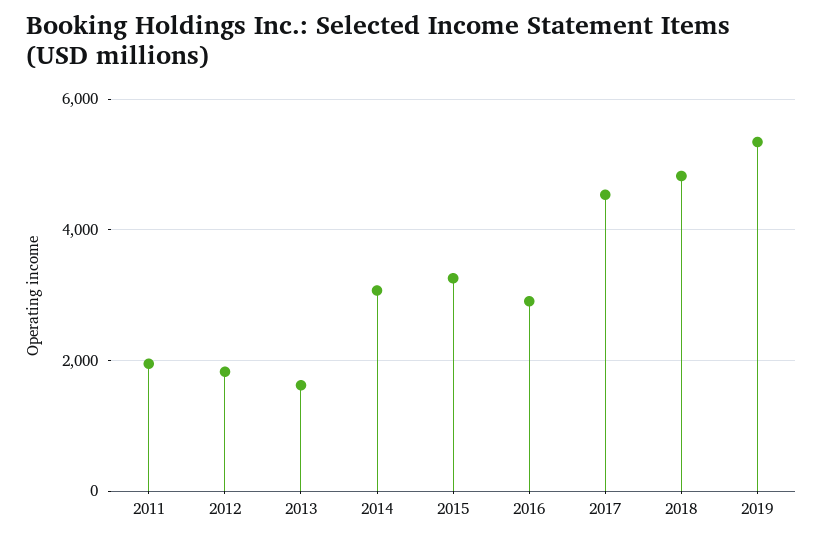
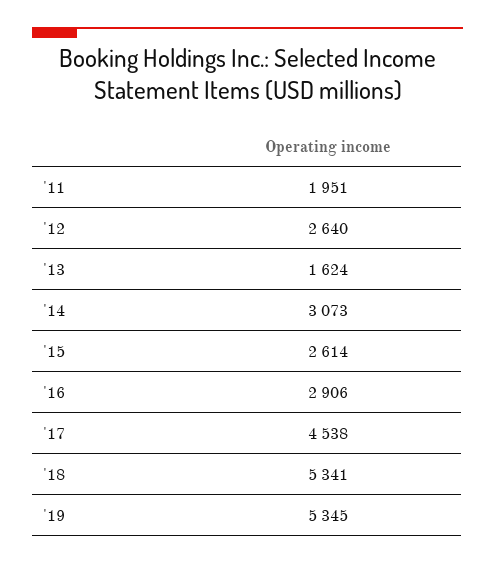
  {
    "2011": 1951,
-   "2012": 1800,
+   "2012": 2640,
    "2013": 1624,
    "2014": 3073,
-   "2015": 3200,
+   "2015": 2614,
    "2016": 2906,
    "2017": 4538,
-   "2018": 4800,
+   "2018": 5341,
    "2019": 5345
  }

